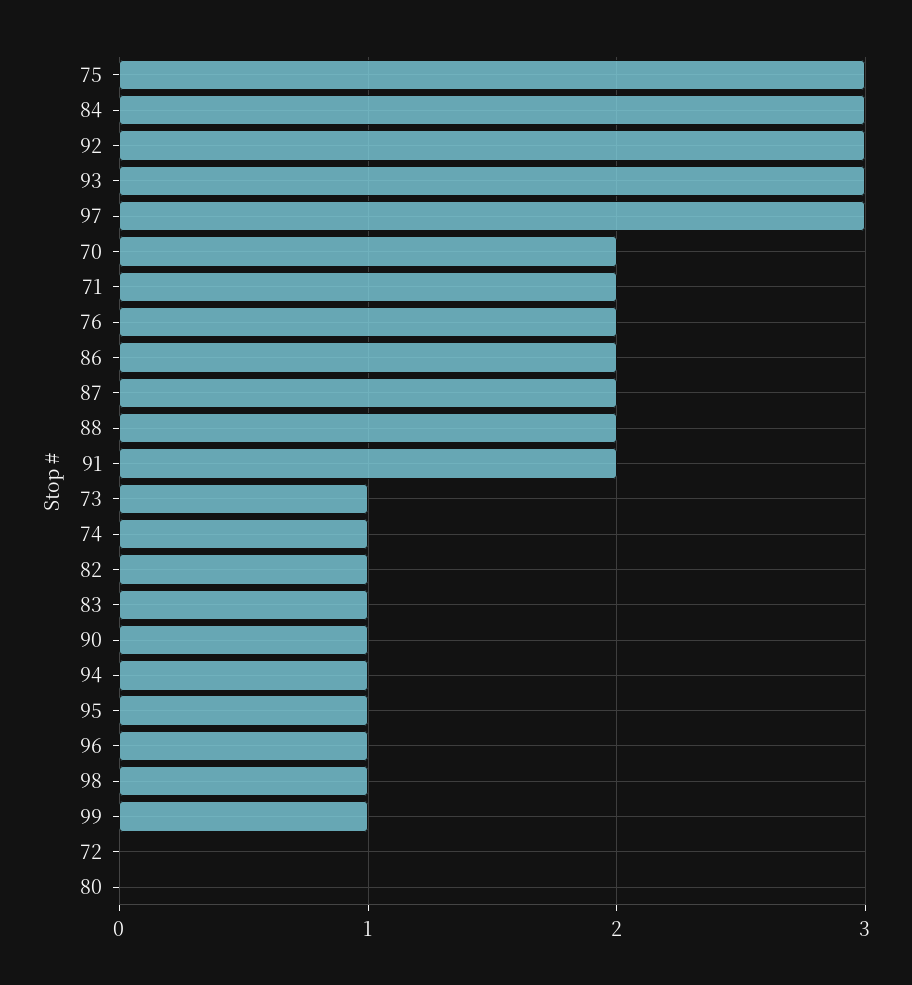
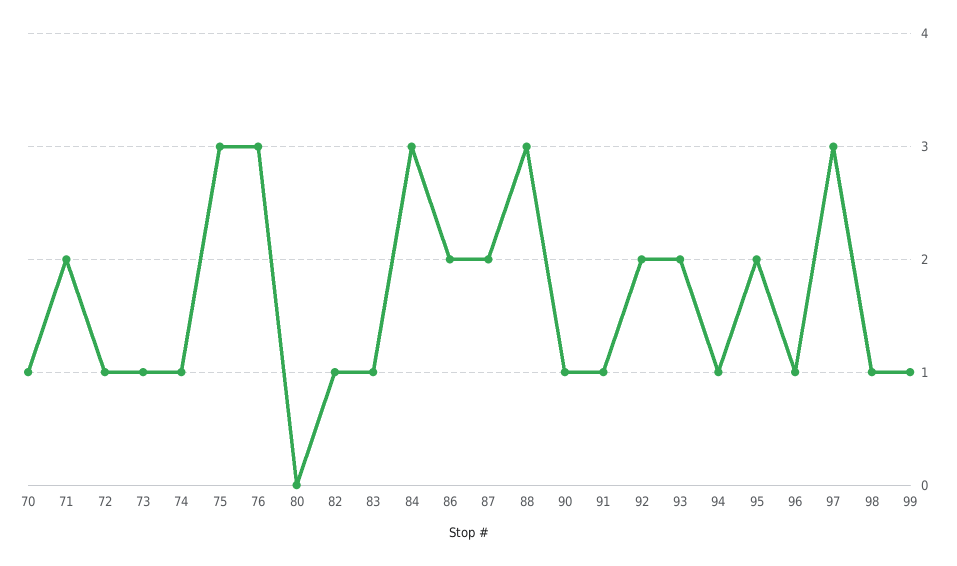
  {
    "75": 3,
    "84": 3,
-   "92": 3,
+   "92": 2,
-   "93": 3,
+   "93": 2,
    "97": 3,
-   "70": 2,
+   "70": 1,
    "71": 2,
-   "76": 2,
+   "76": 3,
    "86": 2,
    "87": 2,
-   "88": 2,
+   "88": 3,
-   "91": 2,
+   "91": 1,
    "73": 1,
    "74": 1,
    "82": 1,
    "83": 1,
    "90": 1,
    "94": 1,
-   "95": 1,
+   "95": 2,
    "96": 1,
    "98": 1,
    "99": 1,
-   "72": 0,
+   "72": 1,
    "80": 0
  }

